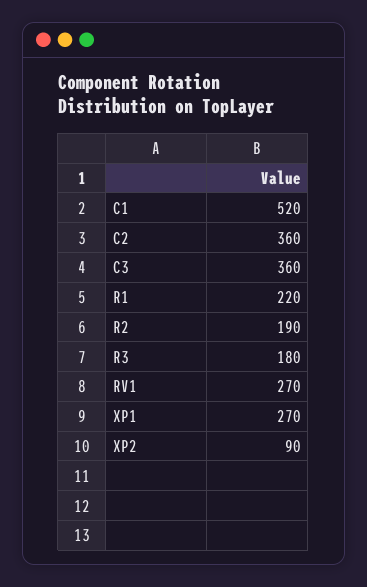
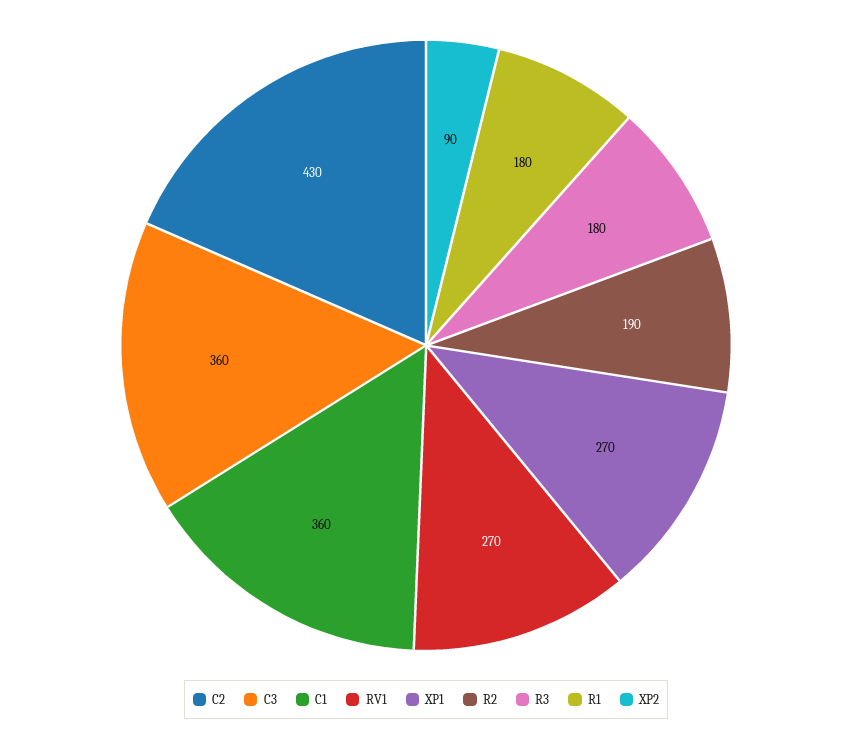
  {
-   "C1": 520,
+   "C1": 360,
-   "C2": 360,
+   "C2": 430,
    "C3": 360,
-   "R1": 220,
+   "R1": 180,
    "R2": 190,
    "R3": 180,
    "RV1": 270,
    "XP1": 270,
    "XP2": 90
  }

